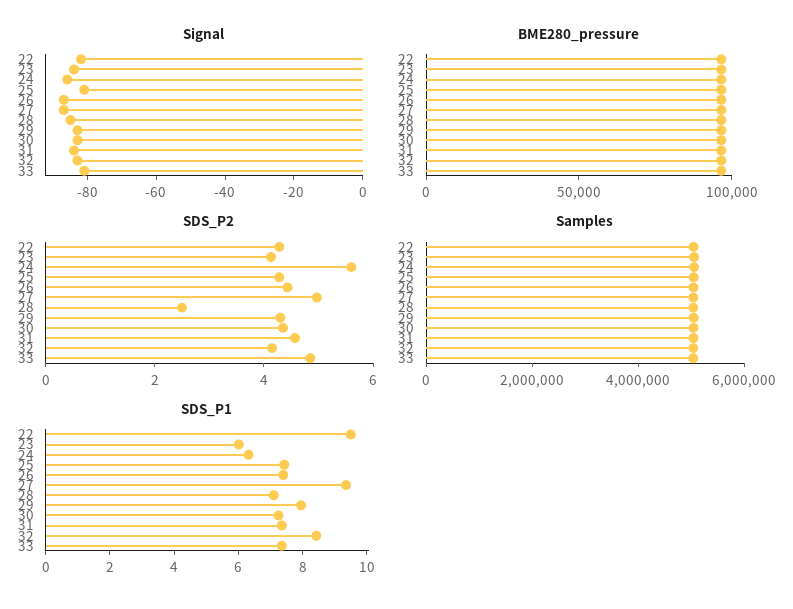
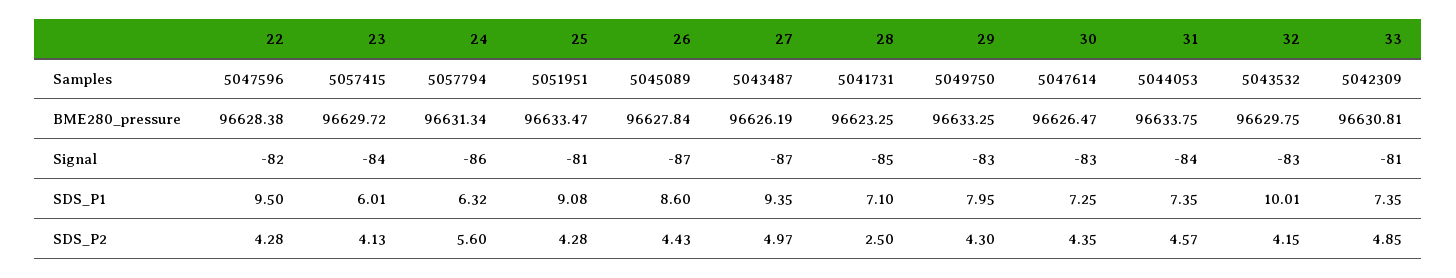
  {
    "Signal": {
      "22": -82,
      "23": -84,
      "24": -86,
      "25": -81,
      "26": -87,
      "27": -87,
      "28": -85,
      "29": -83,
      "30": -83,
      "31": -84,
      "32": -83,
      "33": -81
    },
    "BME280_pressure": {
      "22": 96628.38,
      "23": 96629.72,
      "24": 96631.34,
      "25": 96633.47,
      "26": 96627.84,
      "27": 96626.19,
      "28": 96623.25,
      "29": 96633.25,
      "30": 96626.47,
      "31": 96633.75,
      "32": 96629.75,
      "33": 96630.81
    },
    "SDS_P2": {
      "22": 4.28,
      "23": 4.13,
      "24": 5.6,
      "25": 4.28,
      "26": 4.43,
      "27": 4.97,
      "28": 2.5,
      "29": 4.3,
      "30": 4.35,
      "31": 4.57,
      "32": 4.15,
      "33": 4.85
    },
    "Samples": {
      "22": 5047596,
      "23": 5057415,
      "24": 5057794,
      "25": 5051951,
      "26": 5045089,
      "27": 5043487,
      "28": 5041731,
      "29": 5049750,
      "30": 5047614,
      "31": 5044053,
      "32": 5043532,
      "33": 5042309
    },
    "SDS_P1": {
      "22": 9.5,
      "23": 6.01,
      "24": 6.32,
-     "25": 7.5,
+     "25": 9.08,
-     "26": 7.5,
+     "26": 8.6,
      "27": 9.35,
      "28": 7.1,
      "29": 7.95,
      "30": 7.25,
      "31": 7.35,
-     "32": 8.5,
+     "32": 10.01,
      "33": 7.35
    }
  }

